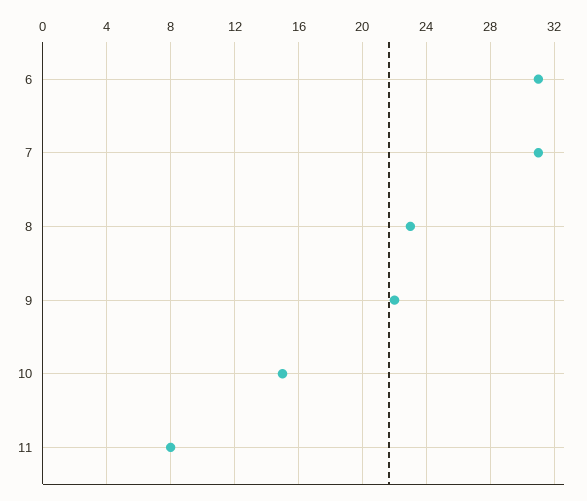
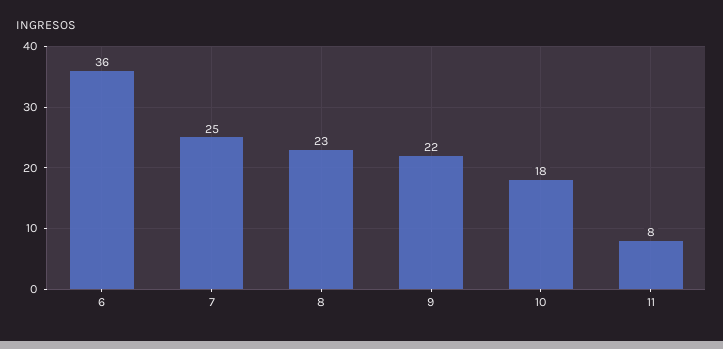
  {
-   "6": 31,
+   "6": 36,
-   "7": 31,
+   "7": 25,
    "8": 23,
    "9": 22,
-   "10": 15,
+   "10": 18,
    "11": 8
  }

